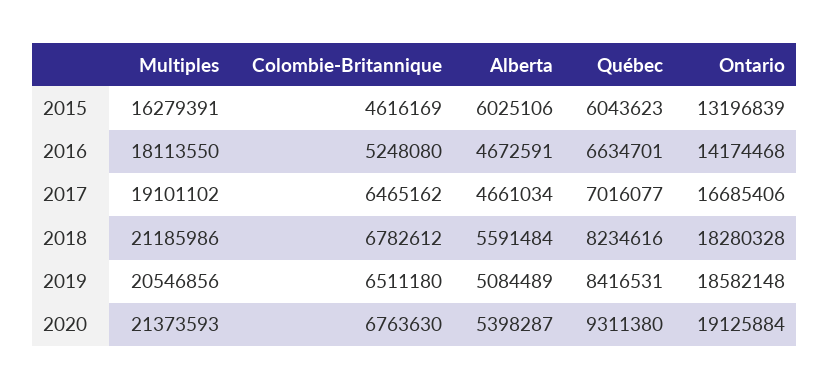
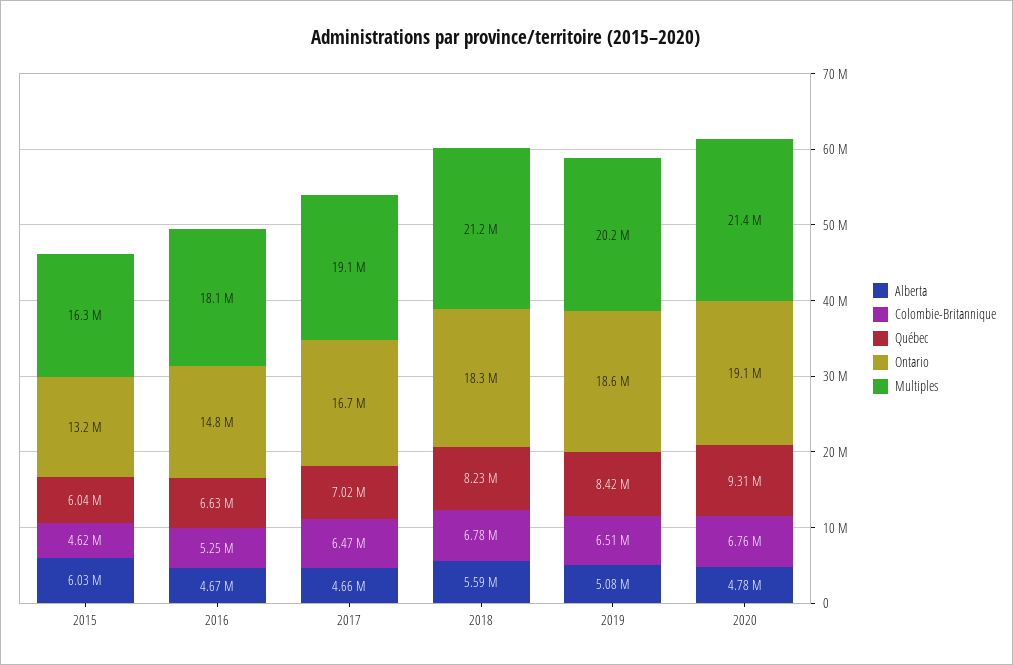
  {
    "Multiples": {
      "2015": 16279391,
      "2016": 18113550,
      "2017": 19101102,
      "2018": 21185986,
-     "2019": 20546856,
+     "2019": 20200000,
      "2020": 21373593
    },
    "Colombie-Britannique": {
      "2015": 4616169,
      "2016": 5248080,
      "2017": 6465162,
      "2018": 6782612,
      "2019": 6511180,
      "2020": 6763630
    },
    "Alberta": {
      "2015": 6025106,
      "2016": 4672591,
      "2017": 4661034,
      "2018": 5591484,
      "2019": 5084489,
-     "2020": 5398287
+     "2020": 4780000
    },
    "Québec": {
      "2015": 6043623,
      "2016": 6634701,
      "2017": 7016077,
      "2018": 8234616,
      "2019": 8416531,
      "2020": 9311380
    },
    "Ontario": {
      "2015": 13196839,
-     "2016": 14174468,
+     "2016": 14800000,
      "2017": 16685406,
      "2018": 18280328,
      "2019": 18582148,
      "2020": 19125884
    }
  }

